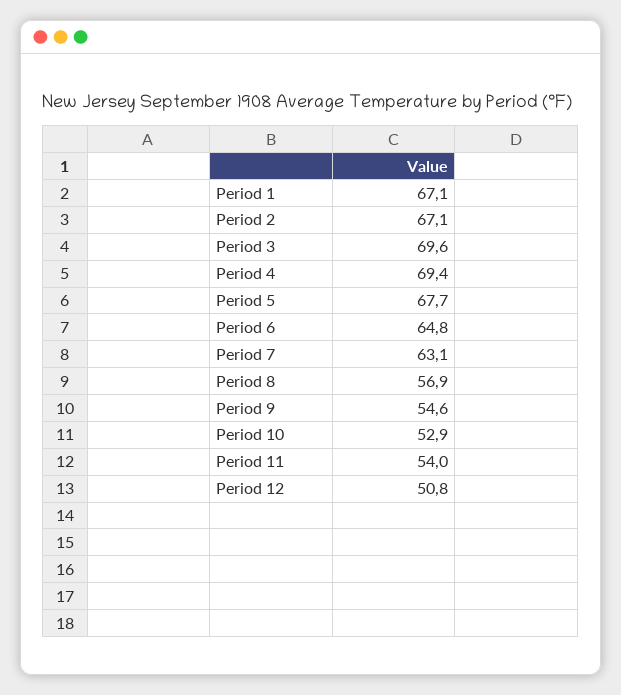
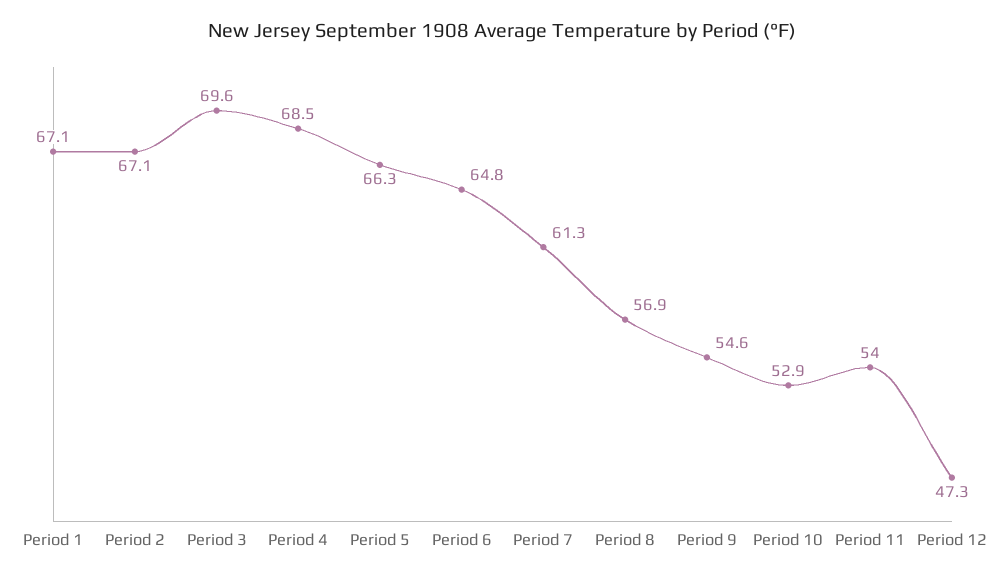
  {
    "Period 1": 67.1,
    "Period 2": 67.1,
    "Period 3": 69.6,
-   "Period 4": 69.4,
+   "Period 4": 68.5,
-   "Period 5": 67.7,
+   "Period 5": 66.3,
    "Period 6": 64.8,
-   "Period 7": 63.1,
+   "Period 7": 61.3,
    "Period 8": 56.9,
    "Period 9": 54.6,
    "Period 10": 52.9,
    "Period 11": 54,
-   "Period 12": 50.8
+   "Period 12": 47.3
  }

